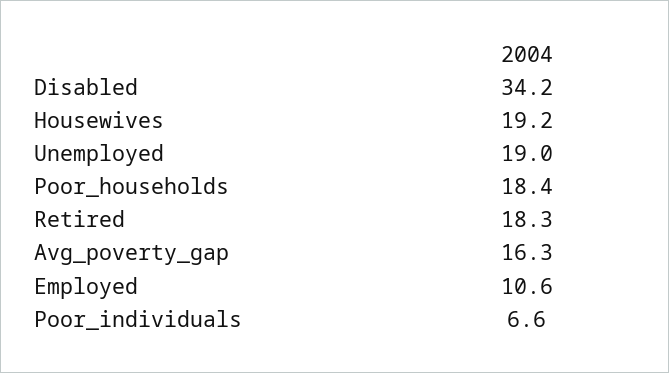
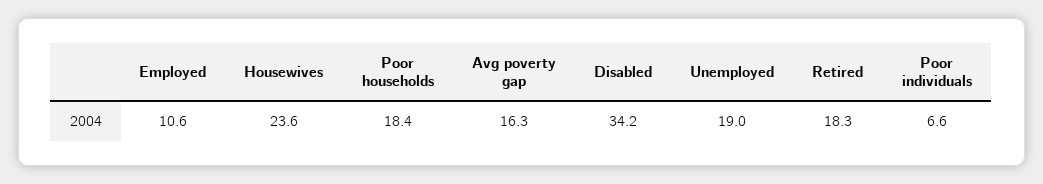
  {
    "Disabled": 34.2,
-   "Housewives": 19.2,
+   "Housewives": 23.6,
    "Unemployed": 19,
    "Poor_households": 18.4,
    "Retired": 18.3,
    "Avg_poverty_gap": 16.3,
    "Employed": 10.6,
    "Poor_individuals": 6.6
  }

